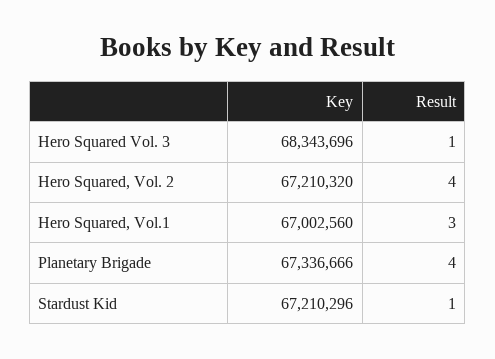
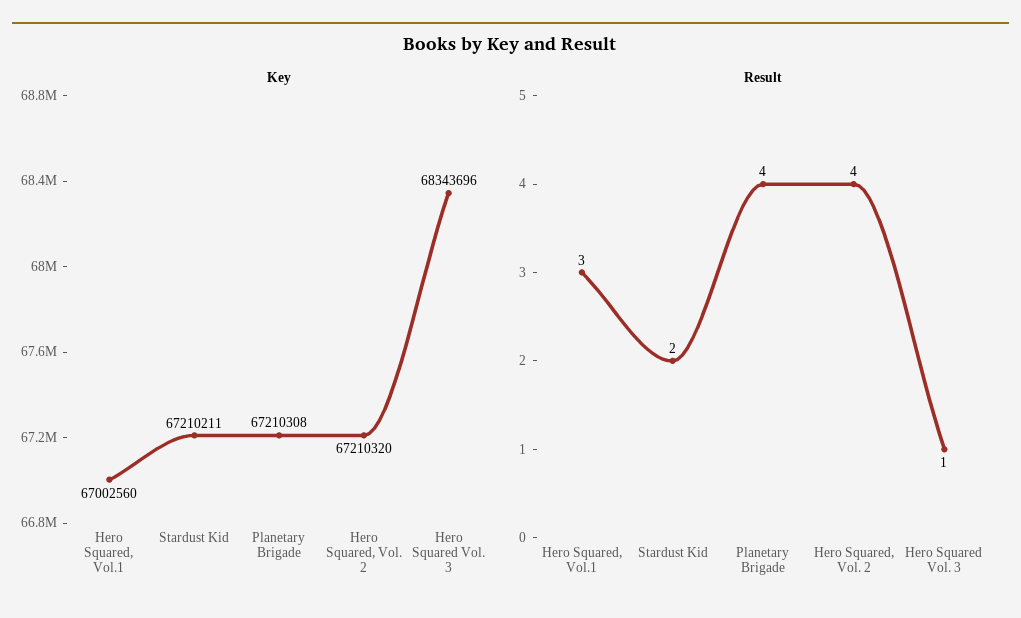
  {
    "Key": {
      "Hero Squared Vol. 3": 68343696,
      "Hero Squared, Vol. 2": 67210320,
      "Hero Squared, Vol.1": 67002560,
-     "Planetary Brigade": 67336666,
+     "Planetary Brigade": 67210308,
-     "Stardust Kid": 67210296
+     "Stardust Kid": 67210211
    },
    "Result": {
      "Hero Squared Vol. 3": 1,
      "Hero Squared, Vol. 2": 4,
      "Hero Squared, Vol.1": 3,
      "Planetary Brigade": 4,
-     "Stardust Kid": 1
+     "Stardust Kid": 2
    }
  }

